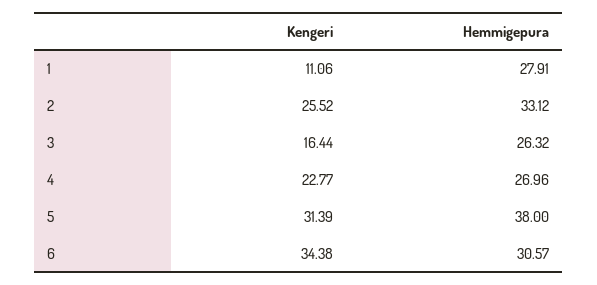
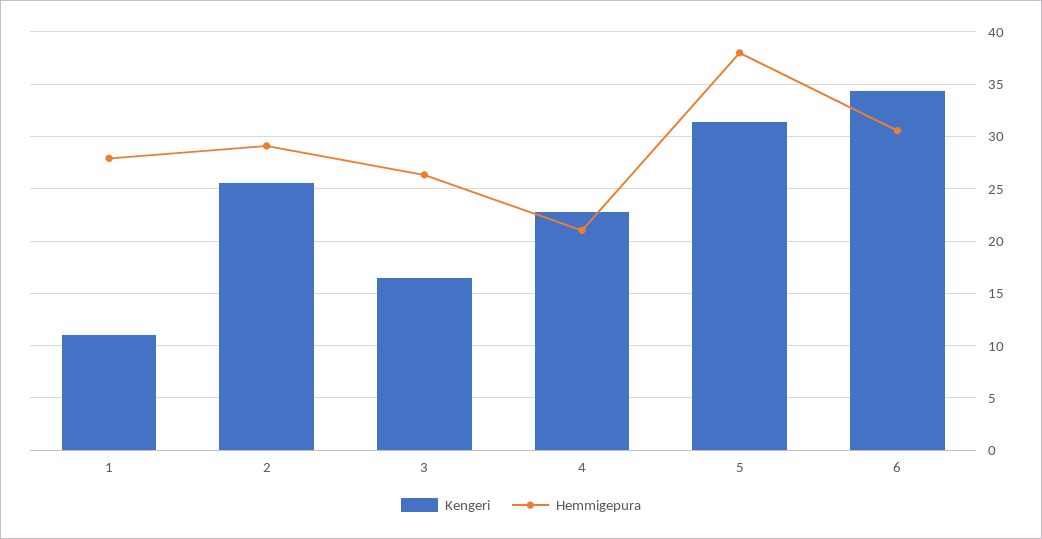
  {
    "Kengeri": {
      "1": 11.06,
      "2": 25.52,
      "3": 16.44,
      "4": 22.77,
      "5": 31.39,
      "6": 34.38
    },
    "Hemmigepura": {
      "1": 27.91,
-     "2": 33.12,
+     "2": 29,
      "3": 26.32,
-     "4": 26.96,
+     "4": 21,
      "5": 38,
      "6": 30.57
    }
  }

